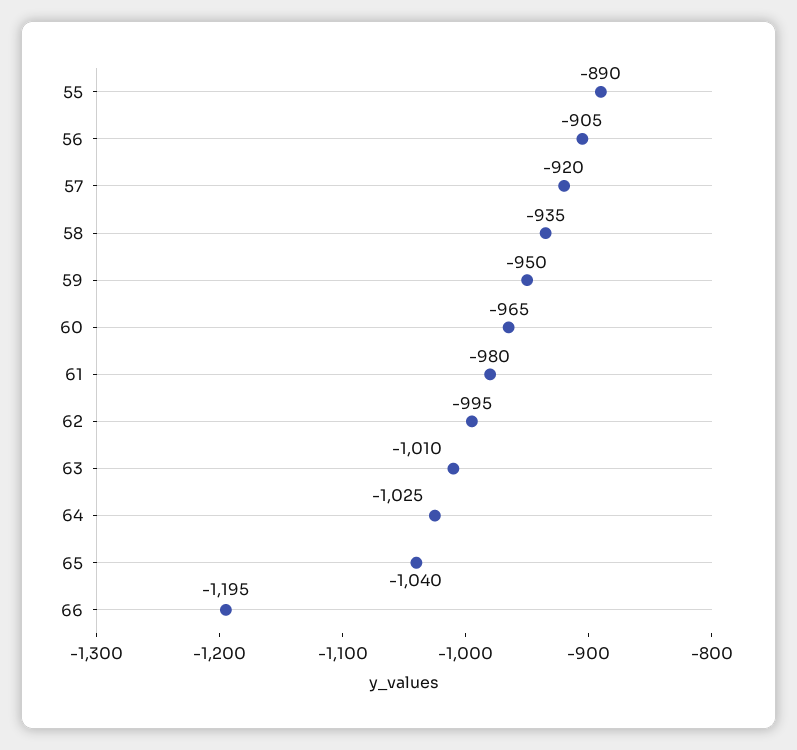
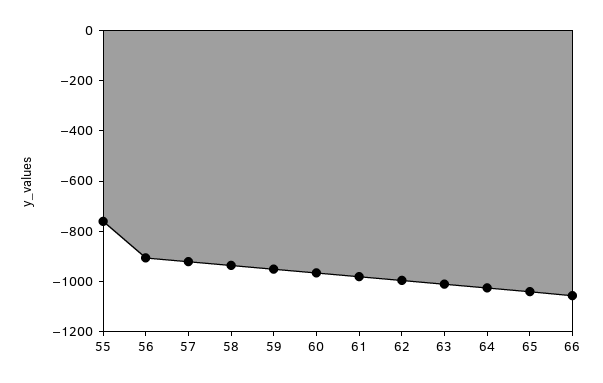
  {
-   "55": -890,
+   "55": -750,
    "56": -905,
    "57": -920,
    "58": -935,
    "59": -950,
    "60": -965,
    "61": -980,
    "62": -995,
    "63": -1010,
    "64": -1025,
    "65": -1040,
-   "66": -1195
+   "66": -1050
  }

